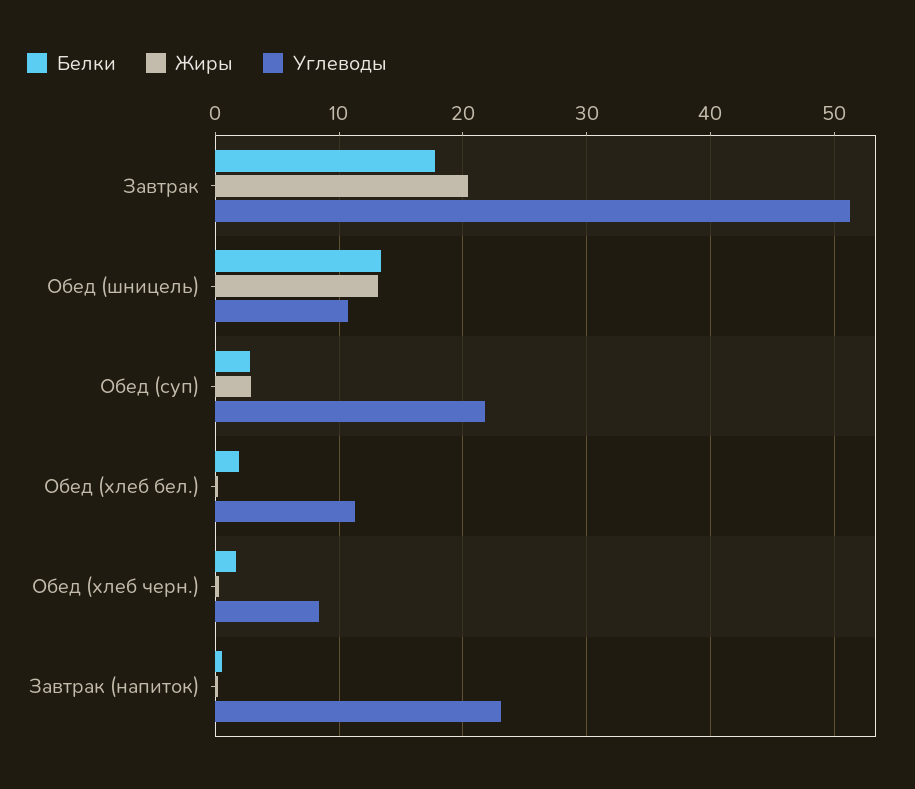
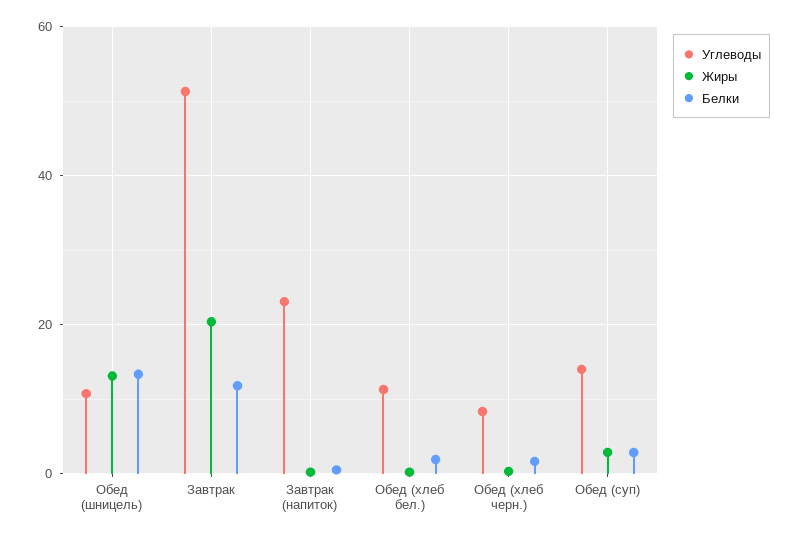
  {
    "Белки": {
-     "Завтрак": 18,
+     "Завтрак": 12,
      "Обед (шницель)": 13,
      "Обед (суп)": 3,
      "Обед (хлеб бел.)": 2,
      "Обед (хлеб черн.)": 2,
      "Завтрак (напиток)": 1
    },
    "Жиры": {
      "Завтрак": 20,
      "Обед (шницель)": 13,
      "Обед (суп)": 3,
      "Обед (хлеб бел.)": 0,
      "Обед (хлеб черн.)": 0,
      "Завтрак (напиток)": 0
    },
    "Углеводы": {
      "Завтрак": 51,
      "Обед (шницель)": 11,
-     "Обед (суп)": 22,
+     "Обед (суп)": 14,
      "Обед (хлеб бел.)": 11,
      "Обед (хлеб черн.)": 8,
      "Завтрак (напиток)": 23
    }
  }

